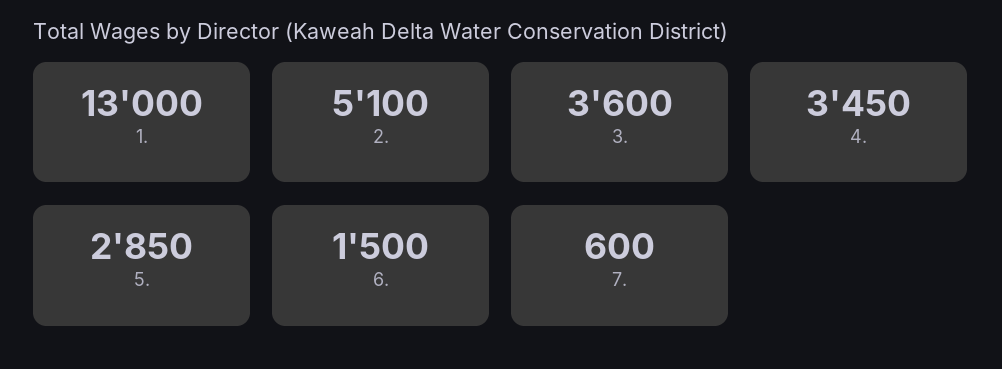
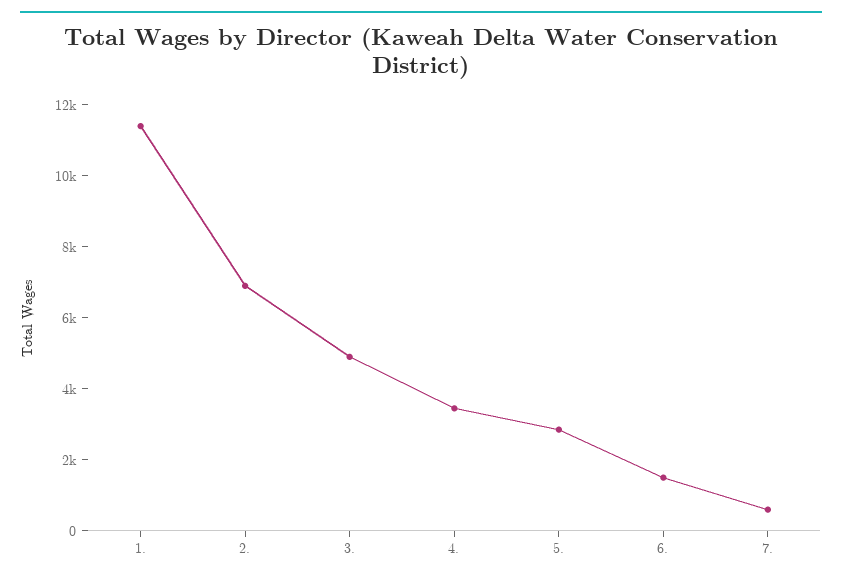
  {
-   "1.": 13000,
+   "1.": 11500,
-   "2.": 5100,
+   "2.": 7000,
-   "3.": 3600,
+   "3.": 5000,
    "4.": 3450,
    "5.": 2850,
    "6.": 1500,
    "7.": 600
  }

